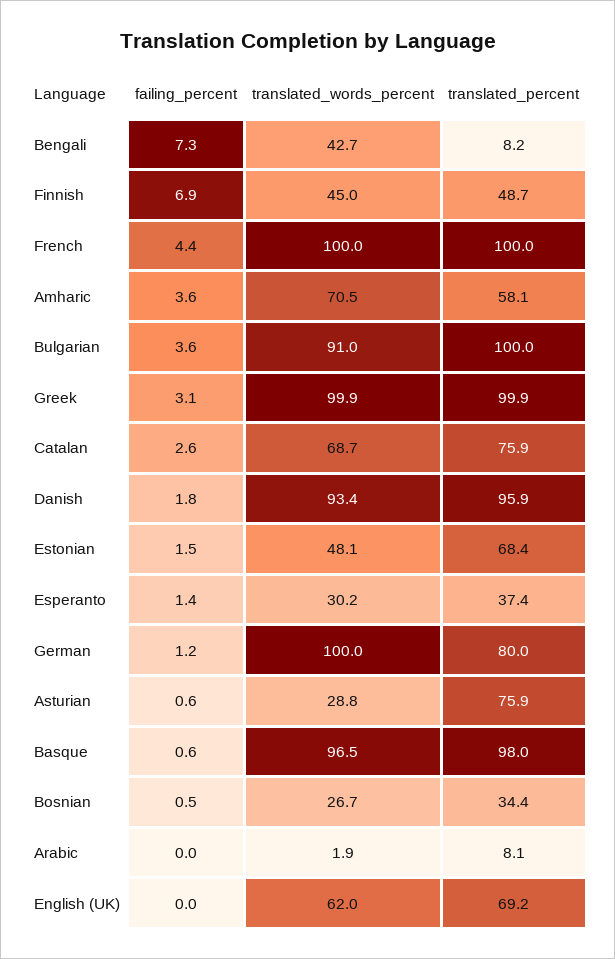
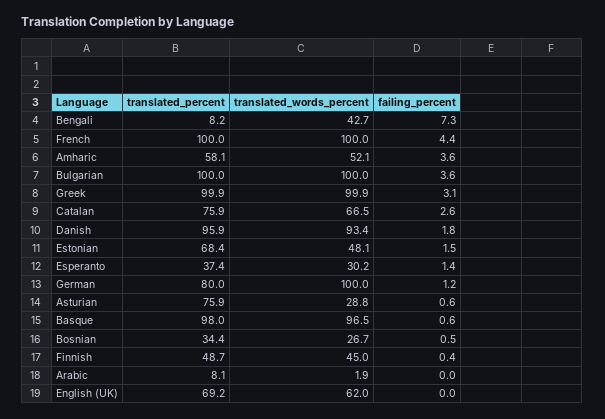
  {
    "failing_percent": {
      "Bengali": 7.3,
-     "Finnish": 6.9,
+     "Finnish": 0.4,
      "French": 4.4,
      "Amharic": 3.6,
      "Bulgarian": 3.6,
      "Greek": 3.1,
      "Catalan": 2.6,
      "Danish": 1.8,
      "Estonian": 1.5,
      "Esperanto": 1.4,
      "German": 1.2,
      "Asturian": 0.6,
      "Basque": 0.6,
      "Bosnian": 0.5,
      "Arabic": 0,
      "English (UK)": 0
    },
    "translated_words_percent": {
      "Bengali": 42.7,
      "Finnish": 45,
      "French": 100,
-     "Amharic": 70.5,
+     "Amharic": 52.1,
-     "Bulgarian": 91,
+     "Bulgarian": 100,
      "Greek": 99.9,
-     "Catalan": 68.7,
+     "Catalan": 66.5,
      "Danish": 93.4,
      "Estonian": 48.1,
      "Esperanto": 30.2,
      "German": 100,
      "Asturian": 28.8,
      "Basque": 96.5,
      "Bosnian": 26.7,
      "Arabic": 1.9,
      "English (UK)": 62
    },
    "translated_percent": {
      "Bengali": 8.2,
      "Finnish": 48.7,
      "French": 100,
      "Amharic": 58.1,
      "Bulgarian": 100,
      "Greek": 99.9,
      "Catalan": 75.9,
      "Danish": 95.9,
      "Estonian": 68.4,
      "Esperanto": 37.4,
      "German": 80,
      "Asturian": 75.9,
      "Basque": 98,
      "Bosnian": 34.4,
      "Arabic": 8.1,
      "English (UK)": 69.2
    }
  }

